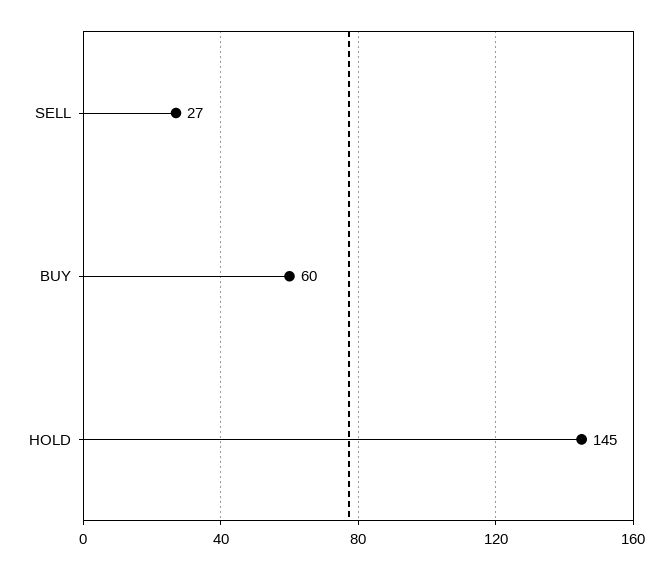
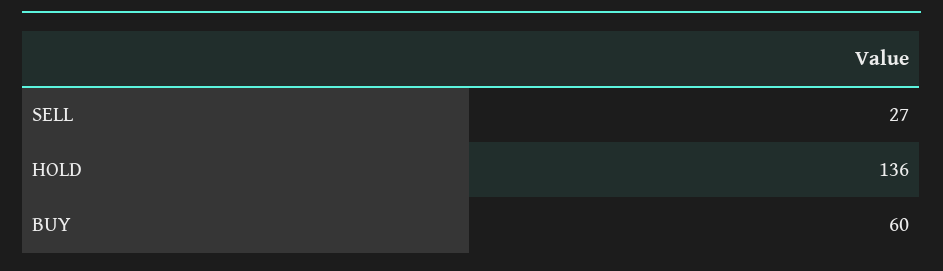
  {
    "SELL": 27,
    "BUY": 60,
-   "HOLD": 145
+   "HOLD": 136
  }

